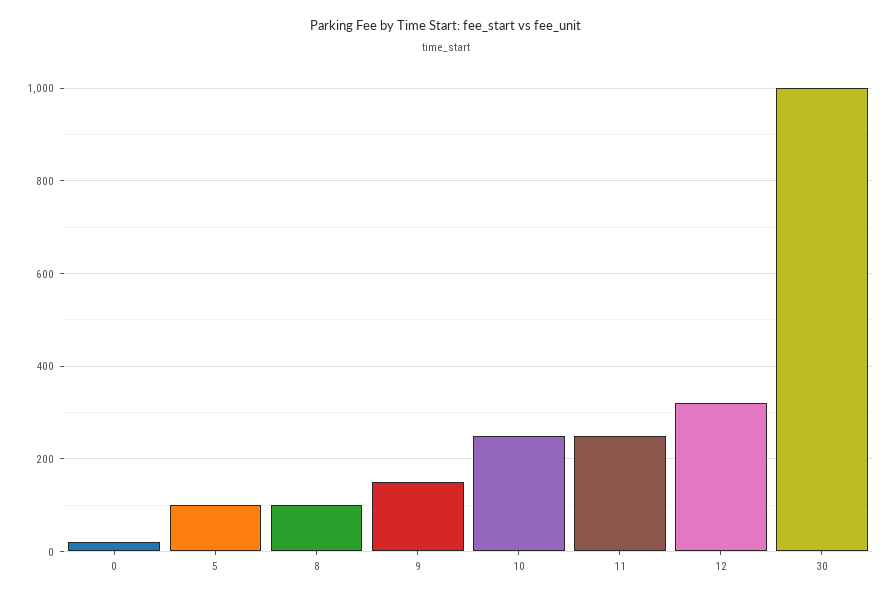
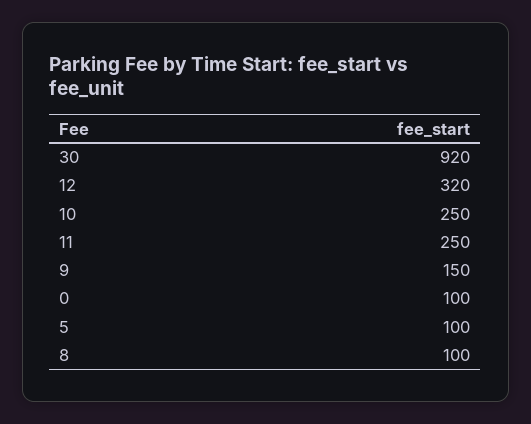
  {
-   "0": 20,
+   "0": 100,
    "5": 100,
    "8": 100,
    "9": 150,
    "10": 250,
    "11": 250,
    "12": 320,
-   "30": 1000
+   "30": 920
  }

